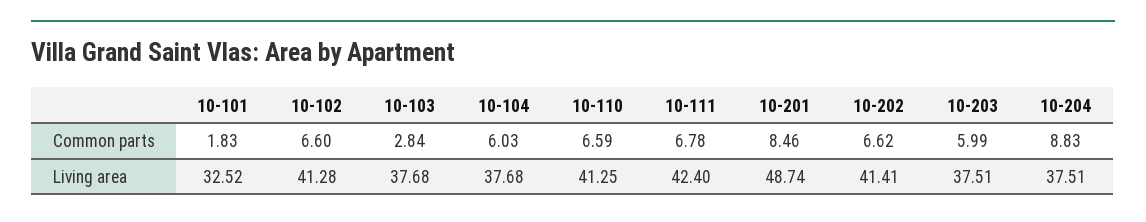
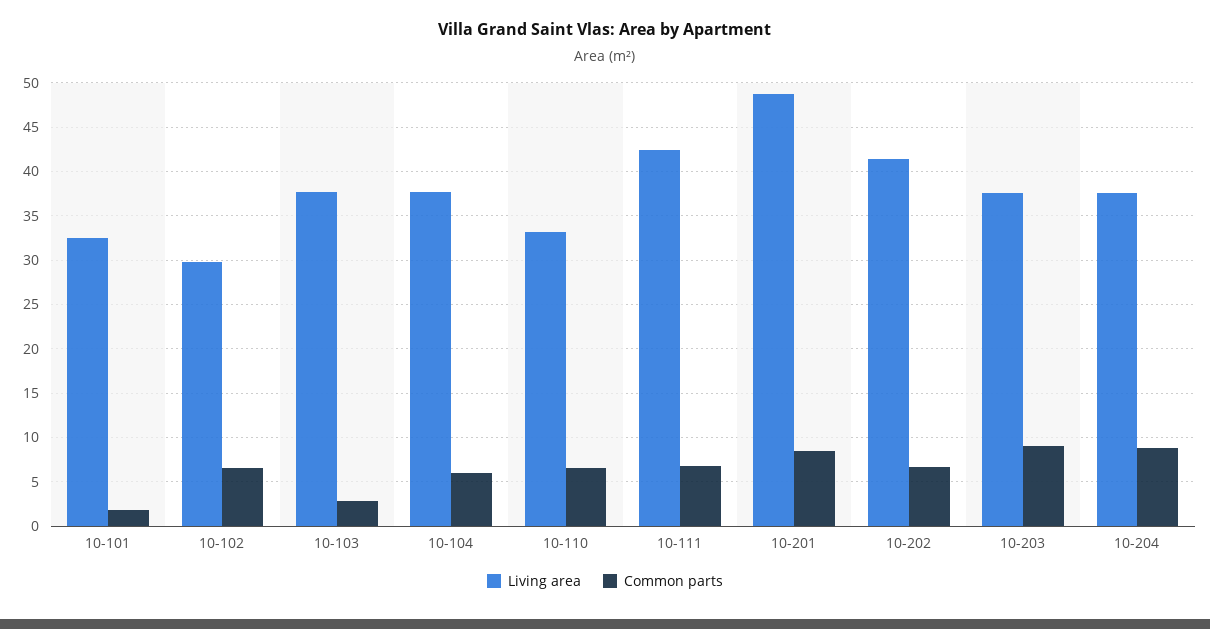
  {
    "Common parts": {
      "10-101": 1.83,
      "10-102": 6.6,
      "10-103": 2.84,
      "10-104": 6.03,
      "10-110": 6.59,
      "10-111": 6.78,
      "10-201": 8.46,
      "10-202": 6.62,
-     "10-203": 5.99,
+     "10-203": 9,
      "10-204": 8.83
    },
    "Living area": {
      "10-101": 32.52,
-     "10-102": 41.28,
+     "10-102": 30,
      "10-103": 37.68,
      "10-104": 37.68,
-     "10-110": 41.25,
+     "10-110": 33,
      "10-111": 42.4,
      "10-201": 48.74,
      "10-202": 41.41,
      "10-203": 37.51,
      "10-204": 37.51
    }
  }

